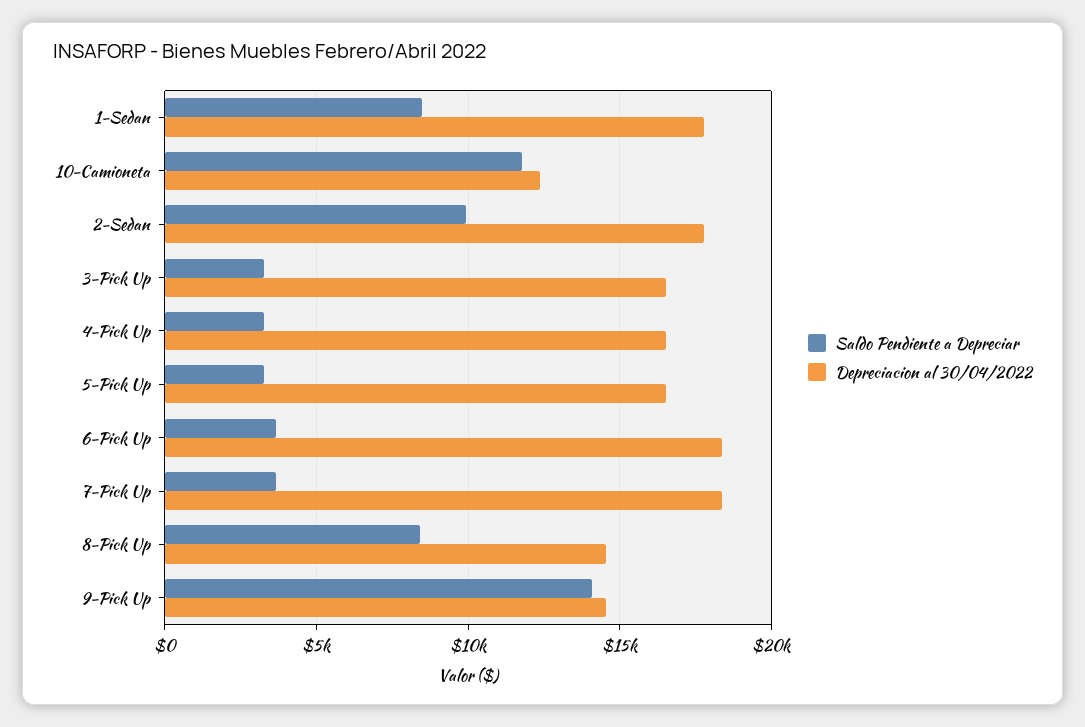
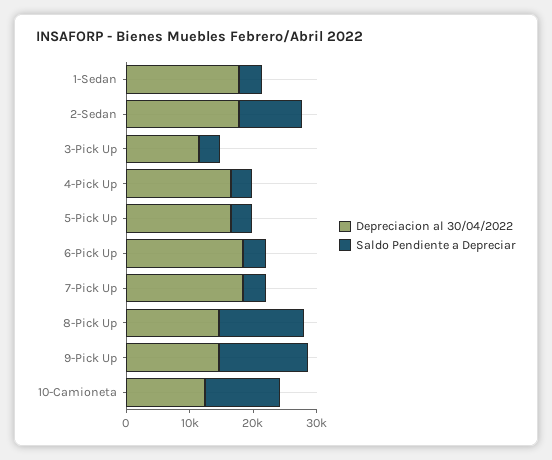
  {
    "Saldo Pendiente a Depreciar": {
-     "1-Sedan": 8500,
+     "1-Sedan": 4000,
      "10-Camioneta": 12000,
      "2-Sedan": 10000,
      "3-Pick Up": 3500,
      "4-Pick Up": 3500,
      "5-Pick Up": 3500,
      "6-Pick Up": 3500,
      "7-Pick Up": 3500,
-     "8-Pick Up": 8500,
+     "8-Pick Up": 14000,
      "9-Pick Up": 14000
    },
    "Depreciacion al 30/04/2022": {
      "1-Sedan": 18000,
      "10-Camioneta": 12500,
      "2-Sedan": 18000,
-     "3-Pick Up": 16500,
+     "3-Pick Up": 12000,
      "4-Pick Up": 16500,
      "5-Pick Up": 16500,
      "6-Pick Up": 18500,
      "7-Pick Up": 18500,
      "8-Pick Up": 14500,
      "9-Pick Up": 14500
    }
  }

